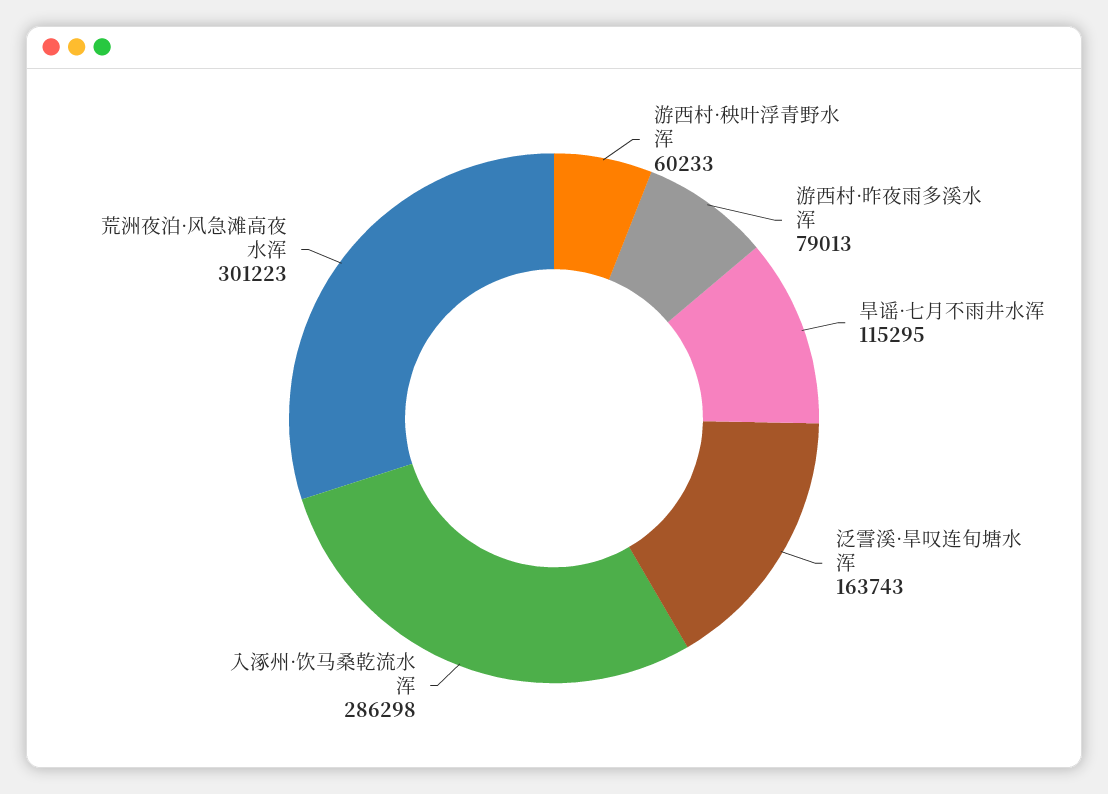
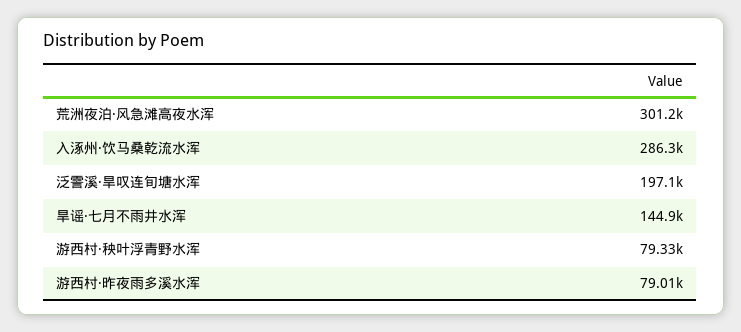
  {
-   "游西村·秧叶浮青野水浑": 60233,
+   "游西村·秧叶浮青野水浑": 79330,
    "游西村·昨夜雨多溪水浑": 79013,
-   "旱谣·七月不雨井水浑": 115295,
+   "旱谣·七月不雨井水浑": 144900,
-   "泛霅溪·旱叹连旬塘水浑": 163743,
+   "泛霅溪·旱叹连旬塘水浑": 197100,
    "入涿州·饮马桑乾流水浑": 286298,
    "荒洲夜泊·风急滩高夜水浑": 301223
  }

